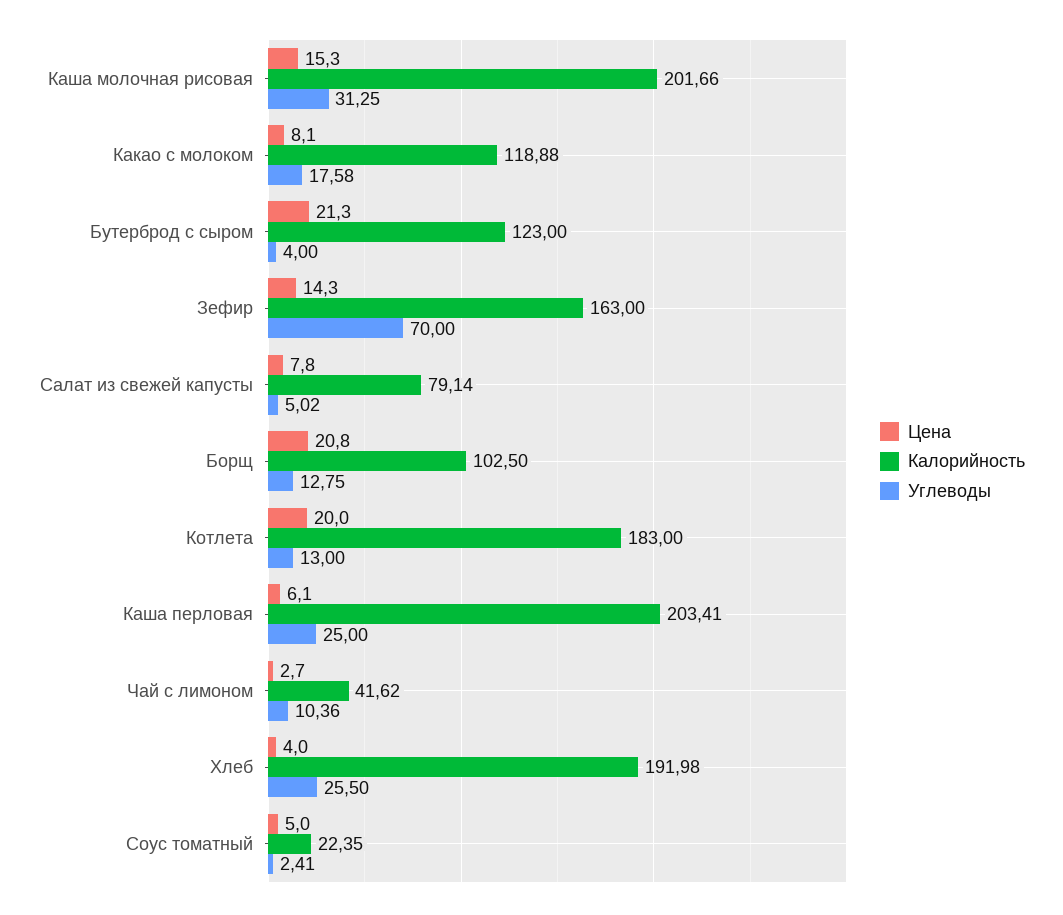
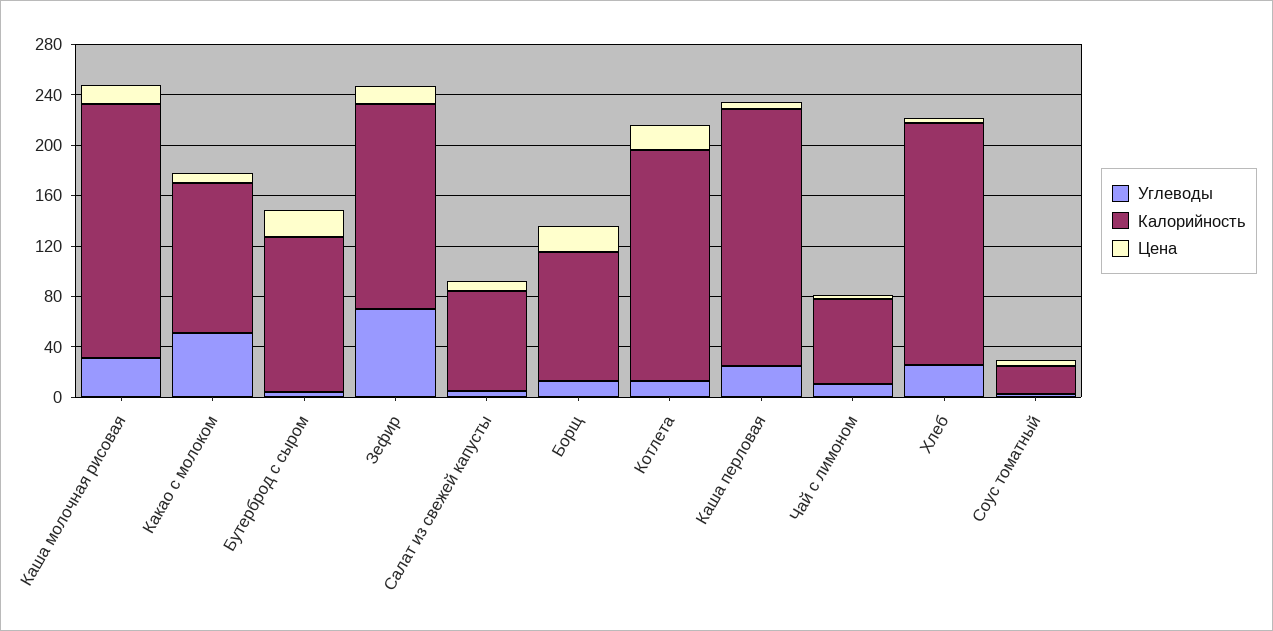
  {
    "Цена": {
      "Каша молочная рисовая": 15.3,
      "Какао с молоком": 8.1,
      "Бутерброд с сыром": 21.3,
      "Зефир": 14.3,
      "Салат из свежей капусты": 7.8,
      "Борщ": 20.8,
      "Котлета": 20,
      "Каша перловая": 6.1,
      "Чай с лимоном": 2.7,
      "Хлеб": 4,
      "Соус томатный": 5
    },
    "Калорийность": {
      "Каша молочная рисовая": 201.66,
      "Какао с молоком": 118.88,
      "Бутерброд с сыром": 123,
      "Зефир": 163,
      "Салат из свежей капусты": 79.14,
      "Борщ": 102.5,
      "Котлета": 183,
      "Каша перловая": 203.41,
-     "Чай с лимоном": 41.62,
+     "Чай с лимоном": 70,
      "Хлеб": 191.98,
      "Соус томатный": 22.35
    },
    "Углеводы": {
      "Каша молочная рисовая": 31.25,
-     "Какао с молоком": 17.58,
+     "Какао с молоком": 50,
      "Бутерброд с сыром": 4,
      "Зефир": 70,
      "Салат из свежей капусты": 5.02,
      "Борщ": 12.75,
      "Котлета": 13,
      "Каша перловая": 25,
      "Чай с лимоном": 10.36,
      "Хлеб": 25.5,
      "Соус томатный": 2.41
    }
  }

